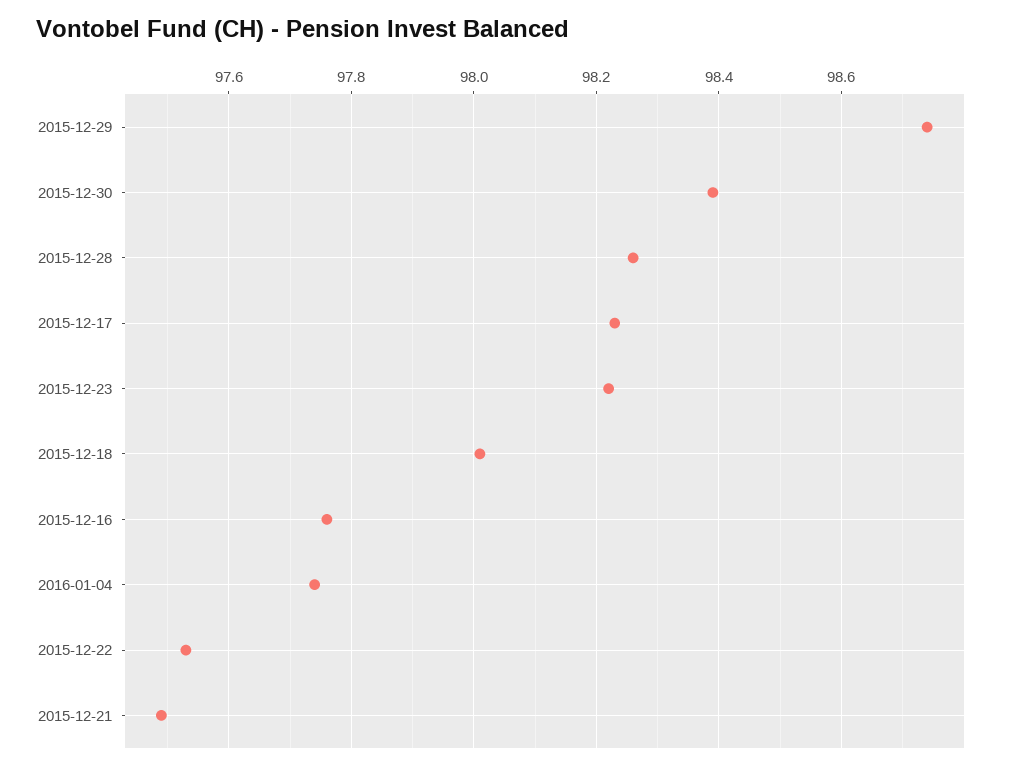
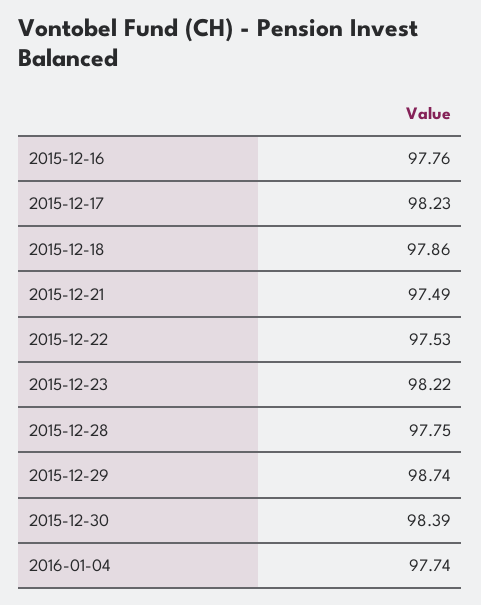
  {
    "2015-12-29": 98.74,
    "2015-12-30": 98.39,
-   "2015-12-28": 98.25,
+   "2015-12-28": 97.75,
    "2015-12-17": 98.23,
    "2015-12-23": 98.22,
-   "2015-12-18": 98,
+   "2015-12-18": 97.86,
    "2015-12-16": 97.76,
    "2016-01-04": 97.74,
    "2015-12-22": 97.53,
    "2015-12-21": 97.49
  }

